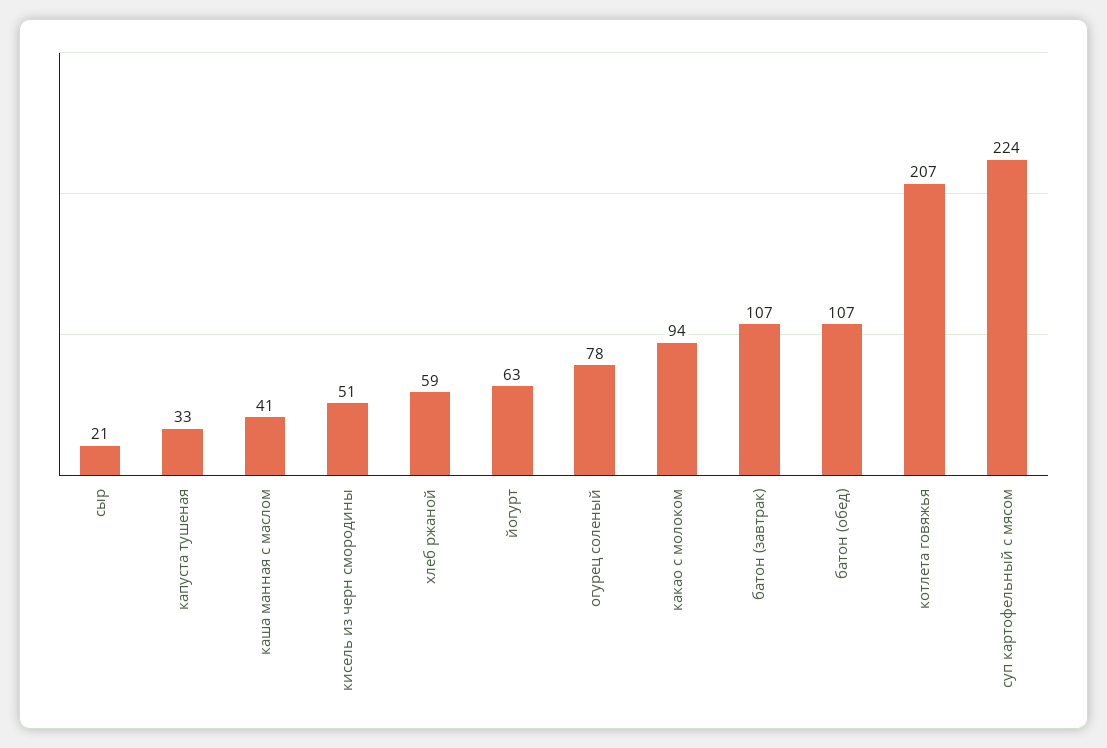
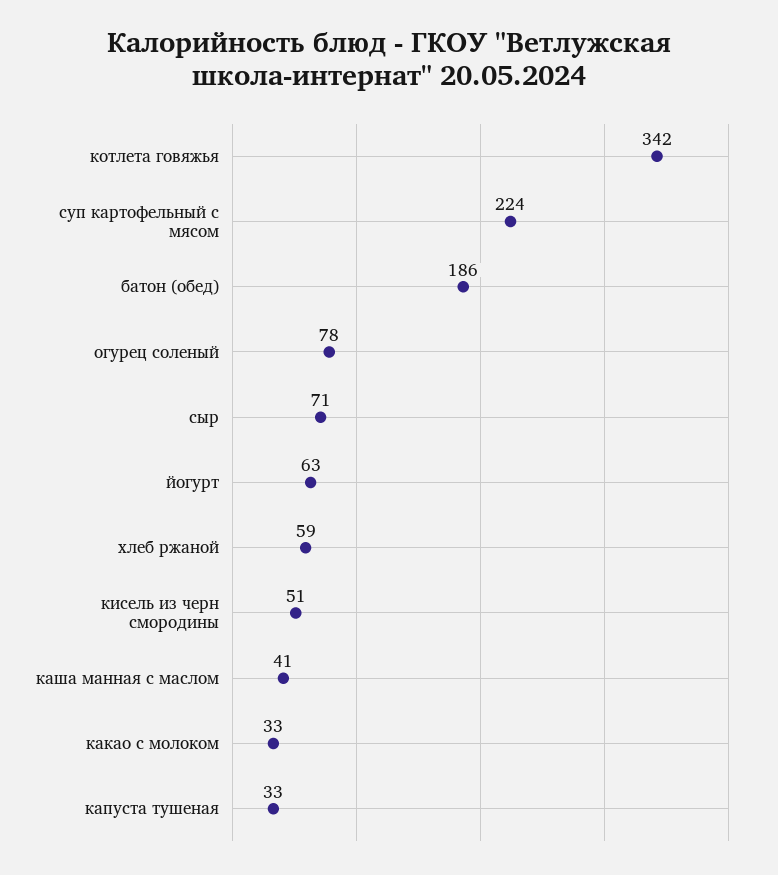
  {
-   "сыр": 21,
+   "сыр": 71,
    "капуста тушеная": 33,
    "каша манная с маслом": 41,
    "кисель из черн смородины": 51,
    "хлеб ржаной": 59,
    "йогурт": 63,
    "огурец соленый": 78,
-   "какао с молоком": 94,
+   "какао с молоком": 33,
-   "батон (завтрак)": 107,
-   "батон (обед)": 107,
+   "батон (обед)": 186,
-   "котлета говяжья": 207,
+   "котлета говяжья": 342,
    "суп картофельный с мясом": 224
  }

